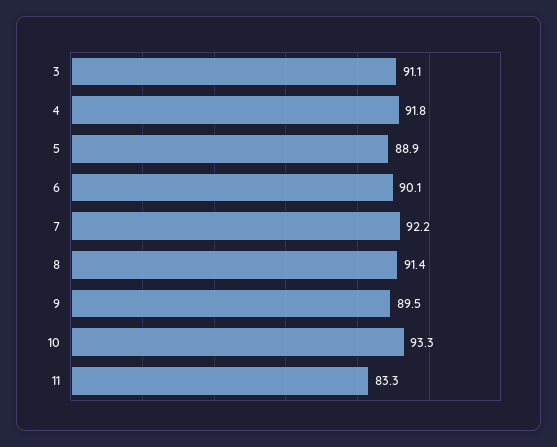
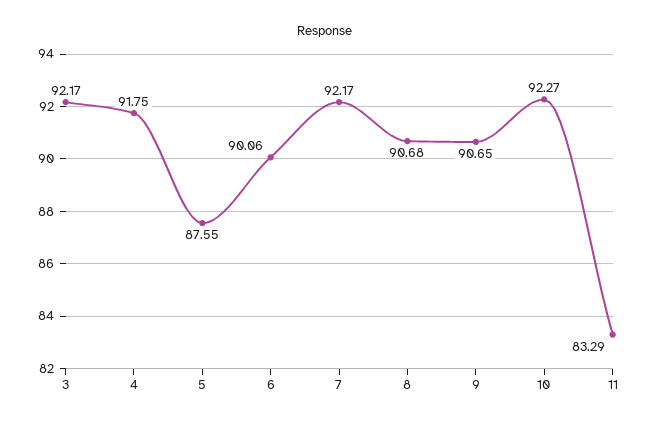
  {
-   "3": 91.1,
+   "3": 92.17,
    "4": 91.75,
-   "5": 88.9,
+   "5": 87.55,
    "6": 90.06,
    "7": 92.17,
-   "8": 91.4,
+   "8": 90.68,
-   "9": 89.5,
+   "9": 90.65,
-   "10": 93.3,
+   "10": 92.27,
    "11": 83.29
  }

